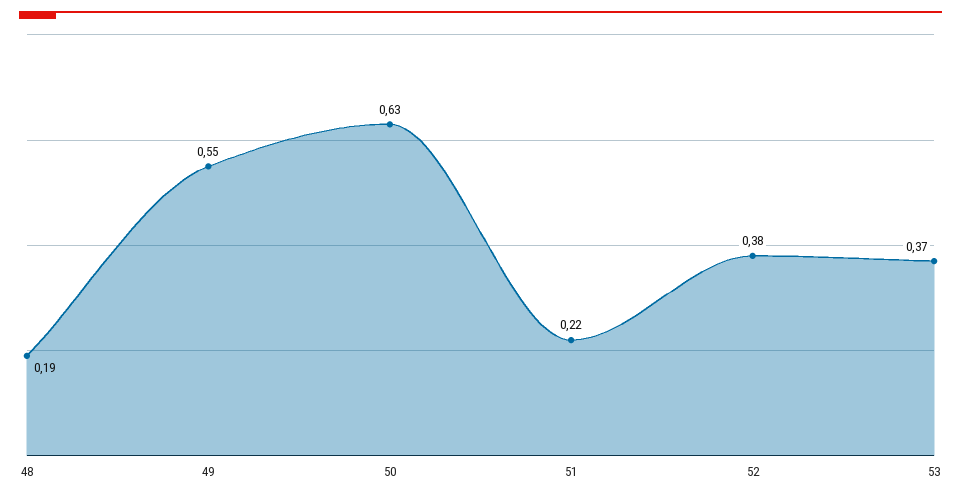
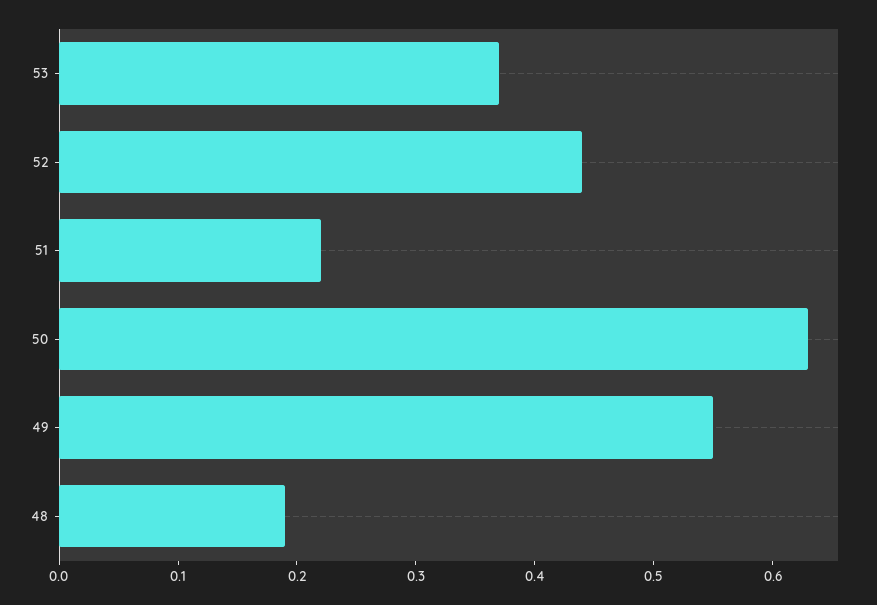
  {
    "48": 0.19,
    "49": 0.55,
    "50": 0.63,
    "51": 0.22,
-   "52": 0.38,
+   "52": 0.44,
    "53": 0.37
  }

